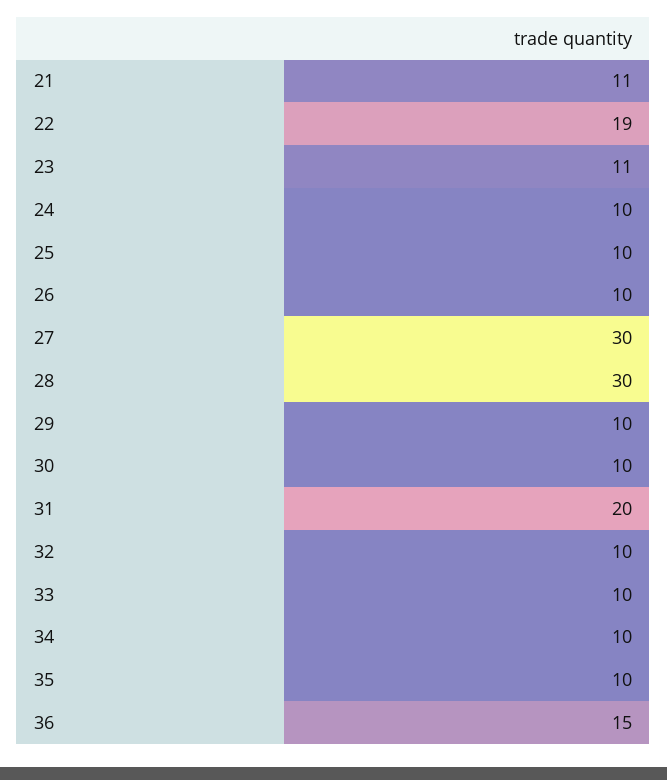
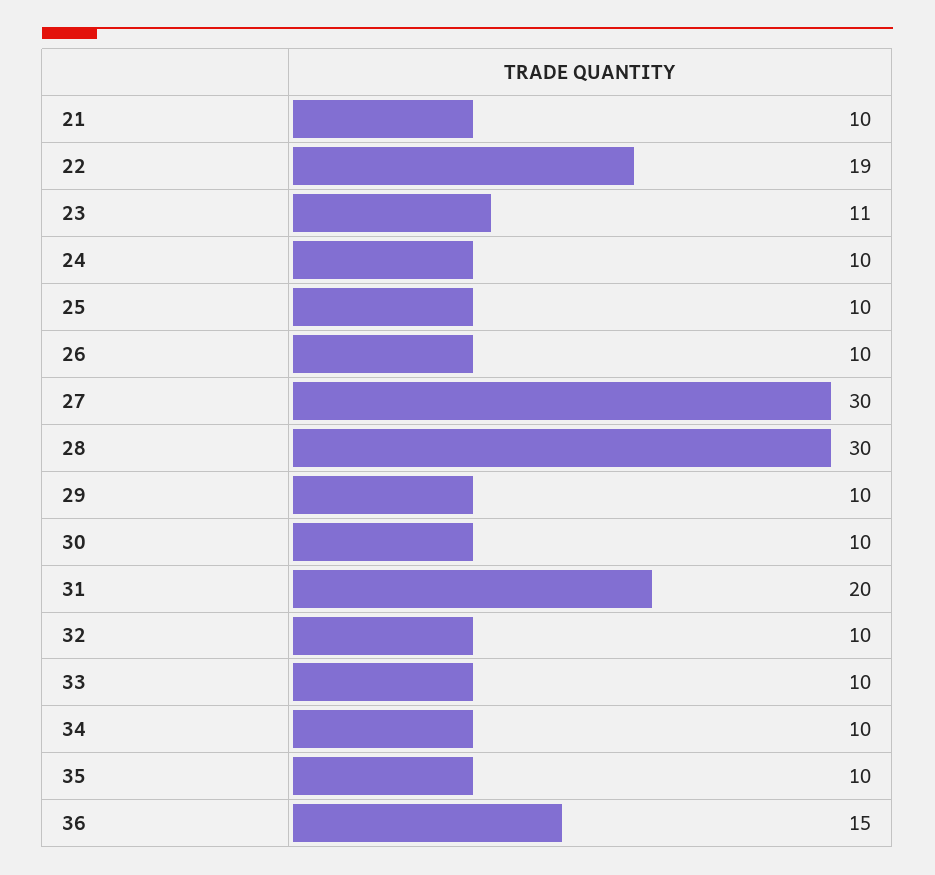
  {
-   "21": 11,
+   "21": 10,
    "22": 19,
    "23": 11,
    "24": 10,
    "25": 10,
    "26": 10,
    "27": 30,
    "28": 30,
    "29": 10,
    "30": 10,
    "31": 20,
    "32": 10,
    "33": 10,
    "34": 10,
    "35": 10,
    "36": 15
  }

